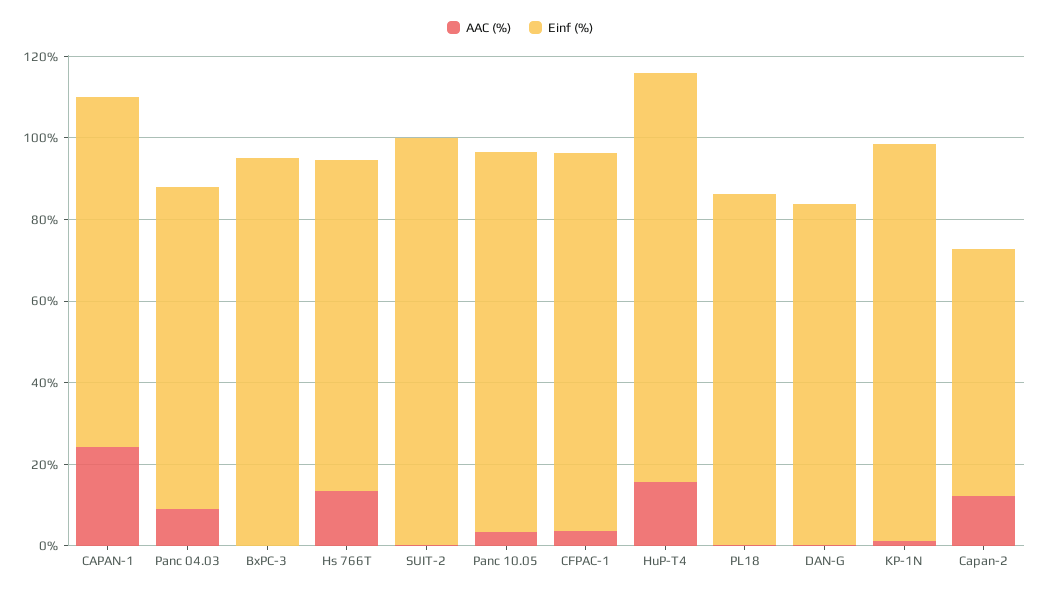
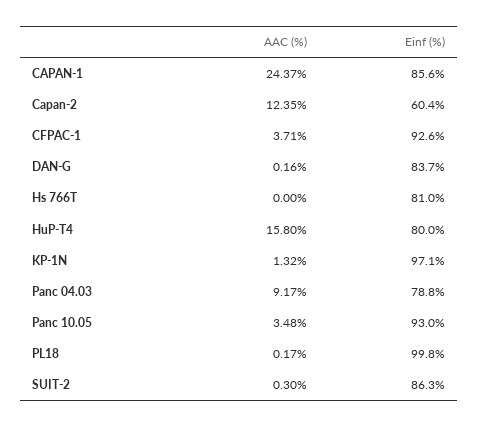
  {
    "AAC (%)": {
      "CAPAN-1": 24.37,
      "Panc 04.03": 9.17,
-     "BxPC-3": 0,
-     "Hs 766T": 15,
+     "Hs 766T": 0,
      "SUIT-2": 0.3,
      "Panc 10.05": 3.48,
      "CFPAC-1": 3.71,
      "HuP-T4": 15.8,
      "PL18": 0.17,
      "DAN-G": 0.16,
      "KP-1N": 1.32,
      "Capan-2": 12.35
    },
    "Einf (%)": {
      "CAPAN-1": 85.6,
      "Panc 04.03": 78.8,
-     "BxPC-3": 95,
      "Hs 766T": 81,
-     "SUIT-2": 100,
+     "SUIT-2": 86.3,
      "Panc 10.05": 93,
      "CFPAC-1": 92.6,
-     "HuP-T4": 100,
+     "HuP-T4": 80,
-     "PL18": 85,
+     "PL18": 99.8,
      "DAN-G": 83.7,
      "KP-1N": 97.1,
      "Capan-2": 60.4
    }
  }

